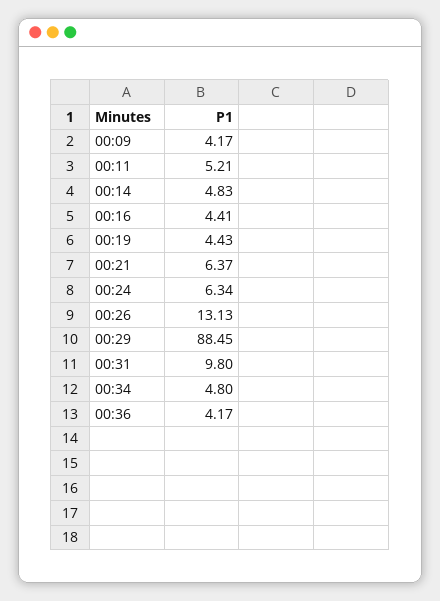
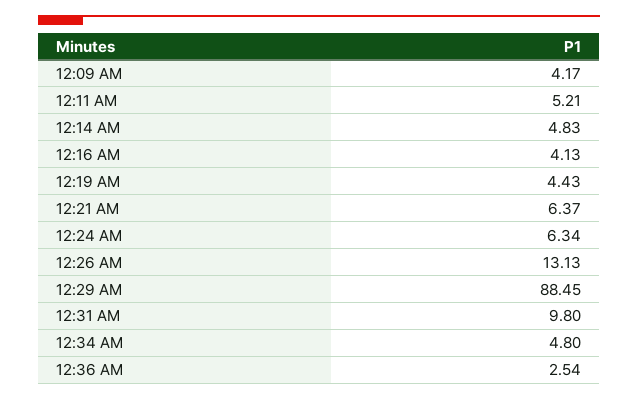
  {
    "00:09": 4.17,
    "00:11": 5.21,
    "00:14": 4.83,
-   "00:16": 4.41,
+   "00:16": 4.13,
    "00:19": 4.43,
    "00:21": 6.37,
    "00:24": 6.34,
    "00:26": 13.13,
    "00:29": 88.45,
    "00:31": 9.8,
    "00:34": 4.8,
-   "00:36": 4.17
+   "00:36": 2.54
  }

